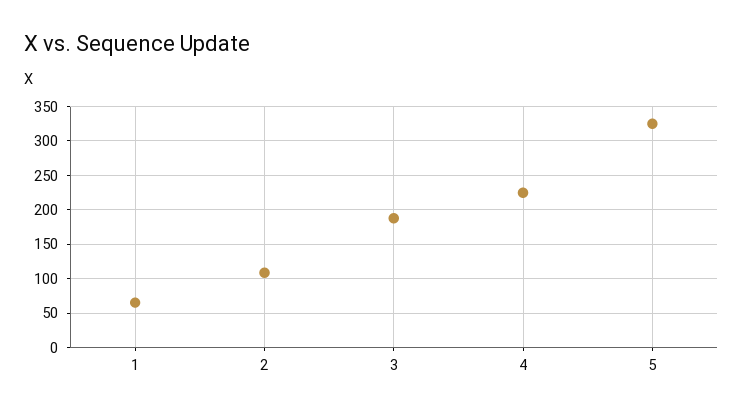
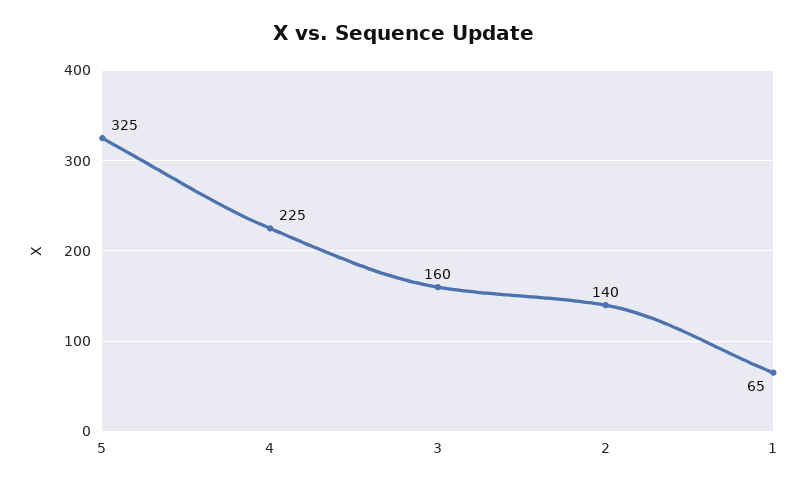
  {
    "1": 65,
-   "2": 110,
+   "2": 140,
-   "3": 190,
+   "3": 160,
    "4": 225,
    "5": 325
  }

